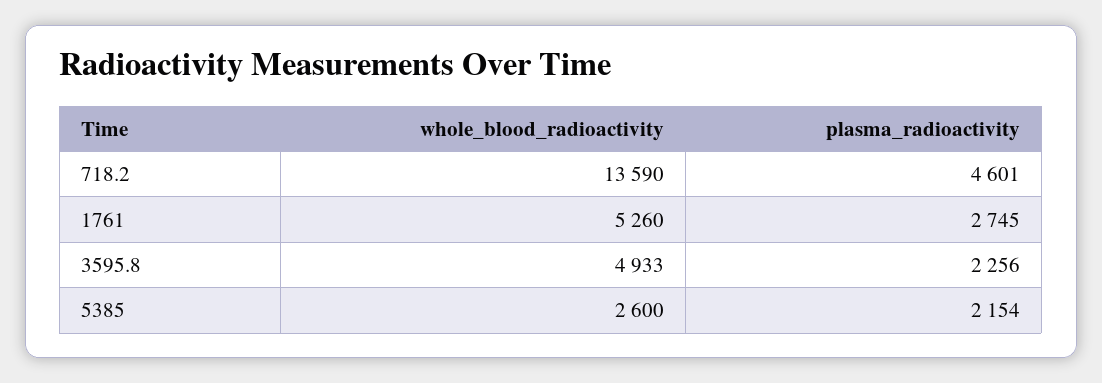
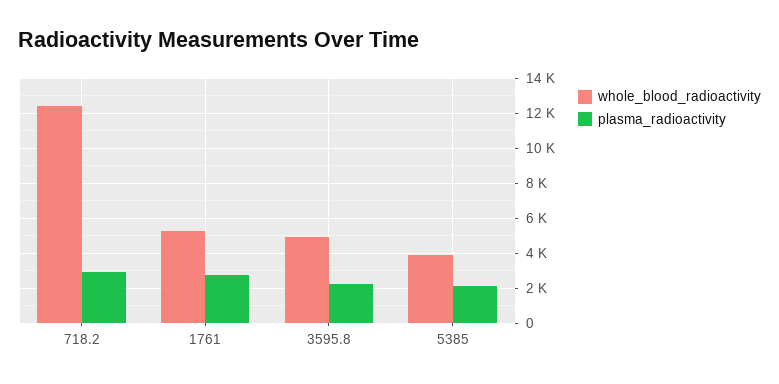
  {
    "whole_blood_radioactivity": {
-     "718.2": 13590,
+     "718.2": 12500,
      "1761": 5260,
      "3595.8": 4933,
-     "5385": 2600
+     "5385": 4000
    },
    "plasma_radioactivity": {
-     "718.2": 4601,
+     "718.2": 3000,
      "1761": 2745,
      "3595.8": 2256,
      "5385": 2154
    }
  }

